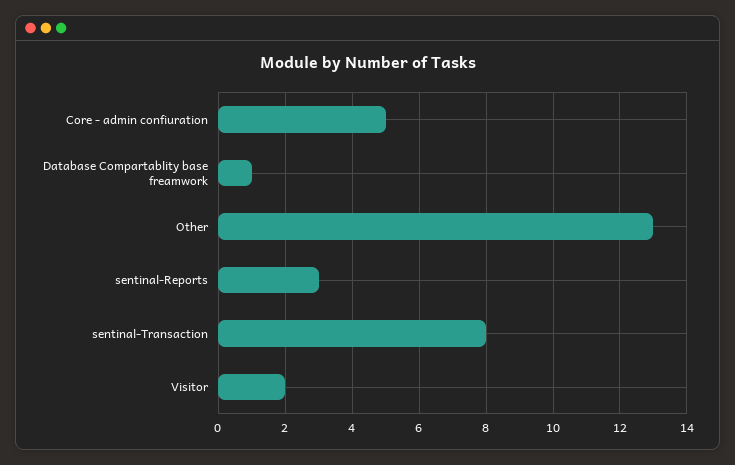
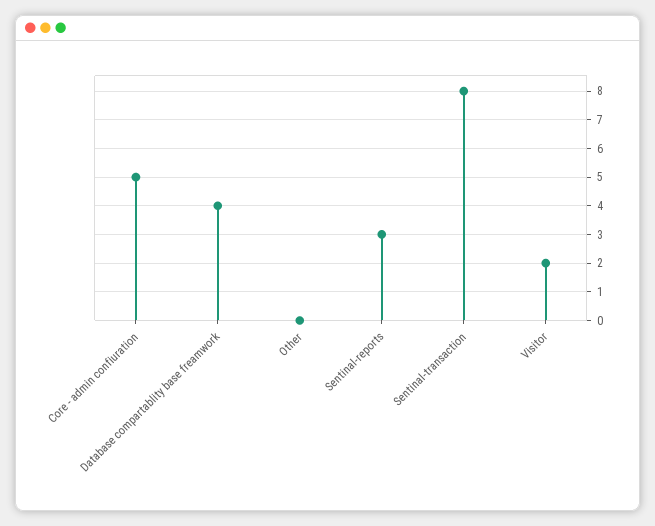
  {
    "Core - admin confiuration": 5,
-   "Database Compartablity base freamwork": 1,
+   "Database Compartablity base freamwork": 4,
-   "Other": 13,
+   "Other": 0,
    "sentinal-Reports": 3,
    "sentinal-Transaction": 8,
    "Visitor": 2
  }

